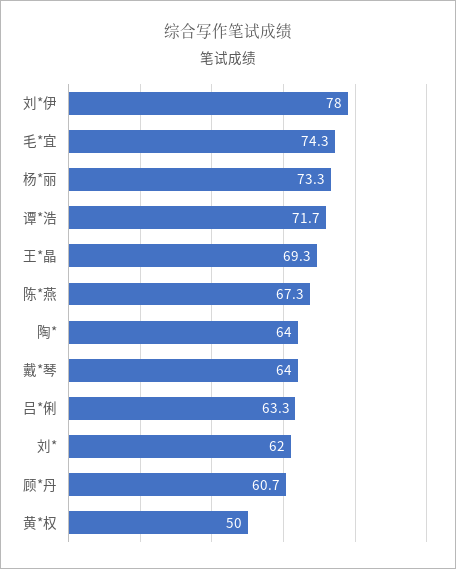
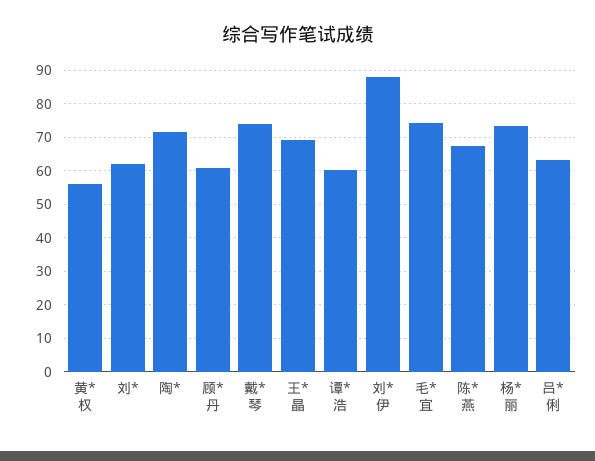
  {
-   "刘*伊": 78,
+   "刘*伊": 88,
    "毛*宜": 74.3,
    "杨*丽": 73.3,
-   "谭*浩": 71.7,
+   "谭*浩": 60,
    "王*晶": 69.3,
    "陈*燕": 67.3,
-   "陶*": 64,
+   "陶*": 72,
-   "戴*琴": 64,
+   "戴*琴": 74,
    "吕*俐": 63.3,
    "刘*": 62,
    "顾*丹": 60.7,
-   "黄*权": 50
+   "黄*权": 56
  }

